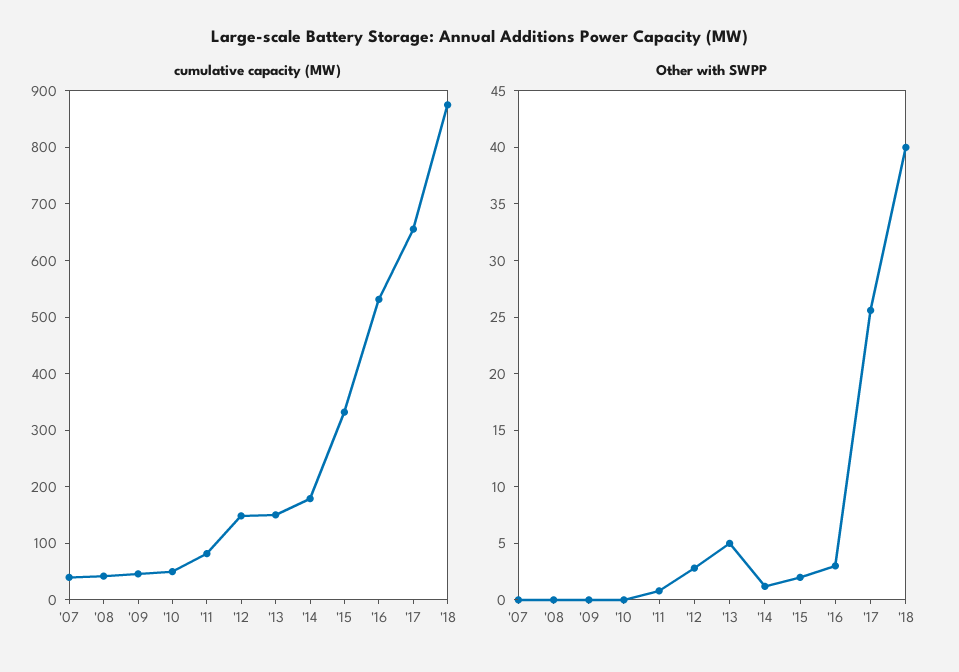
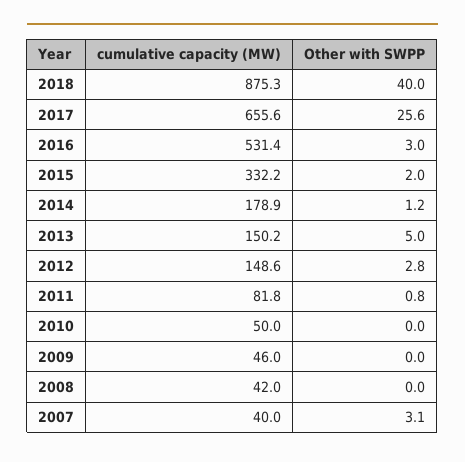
  {
    "cumulative capacity (MW)": {
      "'07": 40,
      "'08": 42,
      "'09": 46,
      "'10": 50,
      "'11": 81.8,
      "'12": 148.6,
      "'13": 150.2,
      "'14": 178.9,
      "'15": 332.2,
      "'16": 531.4,
      "'17": 655.6,
      "'18": 875.3
    },
    "Other with SWPP": {
-     "'07": 0,
+     "'07": 3.1,
      "'08": 0,
      "'09": 0,
      "'10": 0,
      "'11": 0.8,
      "'12": 2.8,
      "'13": 5,
      "'14": 1.2,
      "'15": 2,
      "'16": 3,
      "'17": 25.6,
      "'18": 40
    }
  }

